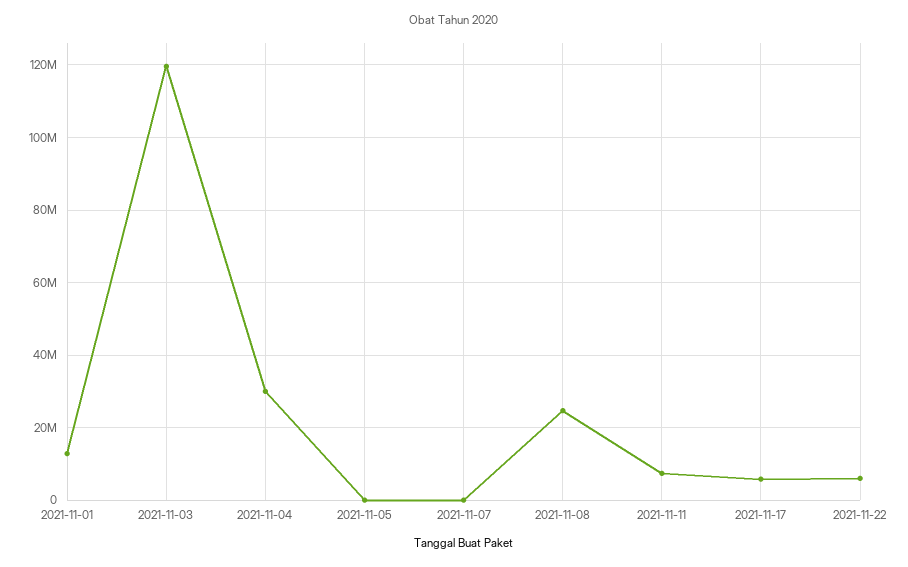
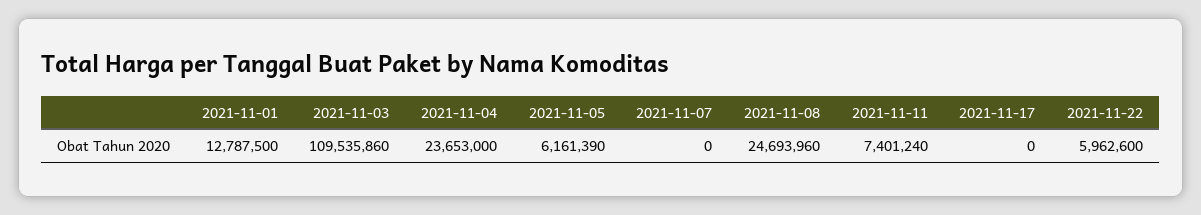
  {
    "2021-11-01": 12787500,
-   "2021-11-03": 120000000,
+   "2021-11-03": 109535860,
-   "2021-11-04": 30000000,
+   "2021-11-04": 23653000,
-   "2021-11-05": 0,
+   "2021-11-05": 6161390,
    "2021-11-07": 0,
    "2021-11-08": 24693960,
    "2021-11-11": 7401240,
-   "2021-11-17": 6000000,
+   "2021-11-17": 0,
    "2021-11-22": 5962600
  }

